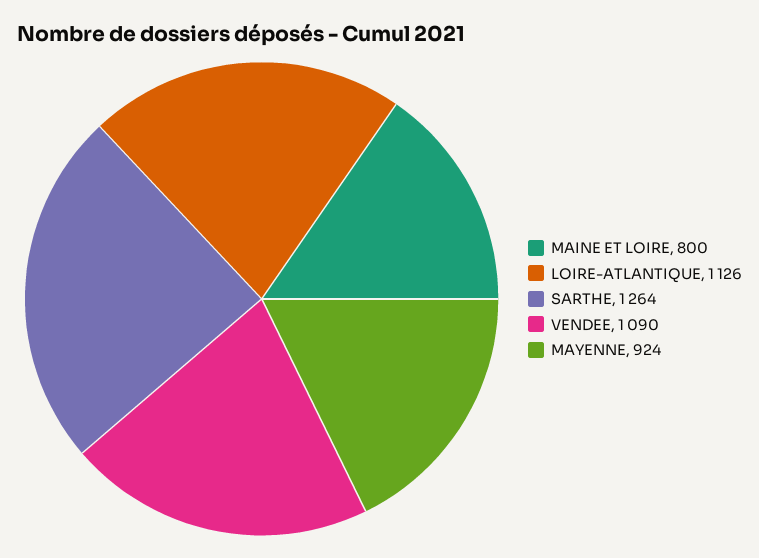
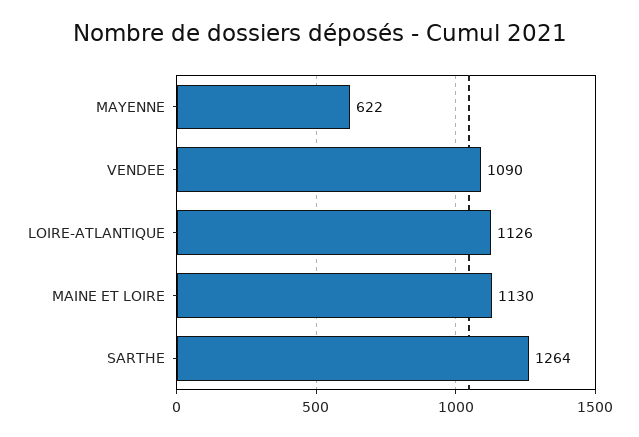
  {
-   "MAINE ET LOIRE": 800,
+   "MAINE ET LOIRE": 1130,
    "LOIRE-ATLANTIQUE": 1126,
    "SARTHE": 1264,
    "VENDEE": 1090,
-   "MAYENNE": 924
+   "MAYENNE": 622
  }

